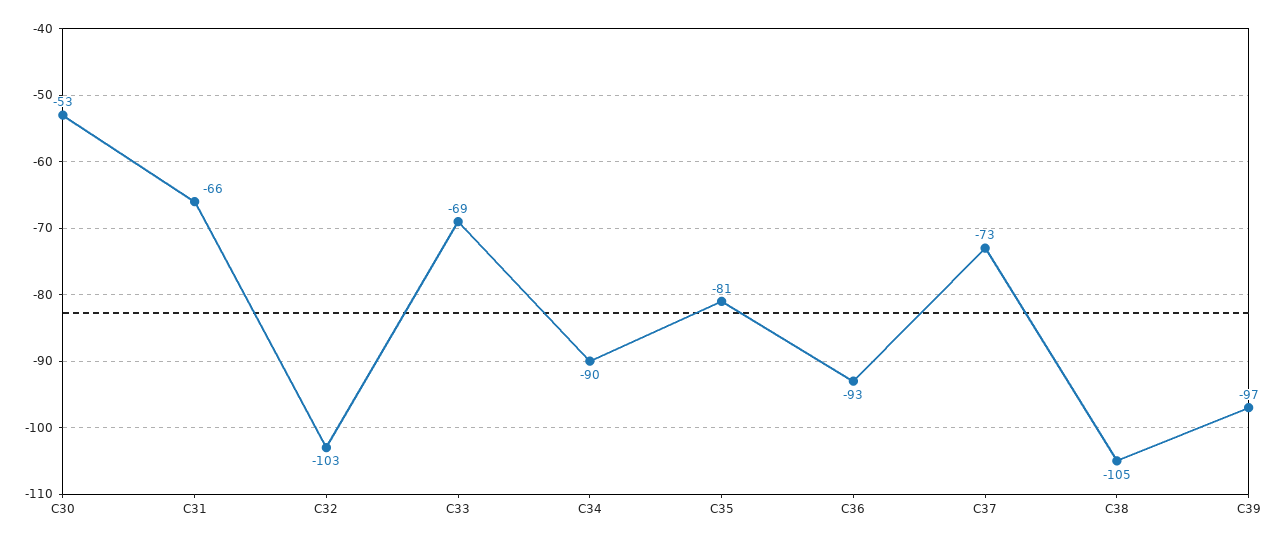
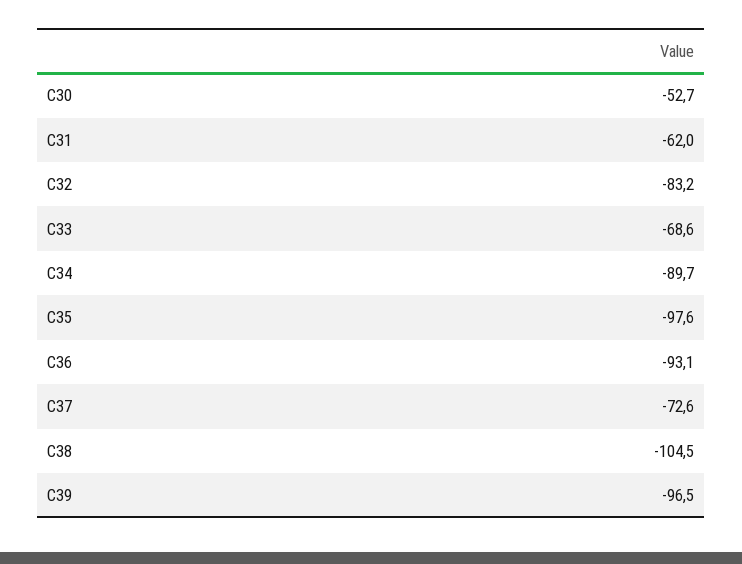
  {
    "C30": -52.7,
-   "C31": -66,
+   "C31": -62,
-   "C32": -103,
+   "C32": -83.2,
    "C33": -68.6,
    "C34": -89.7,
-   "C35": -81,
+   "C35": -97.6,
    "C36": -93.1,
    "C37": -72.6,
    "C38": -104.5,
    "C39": -96.5
  }

